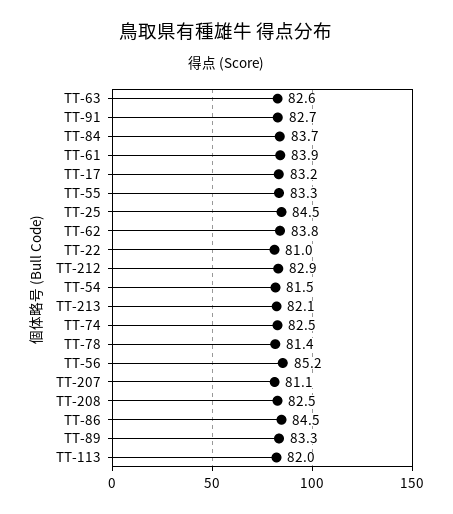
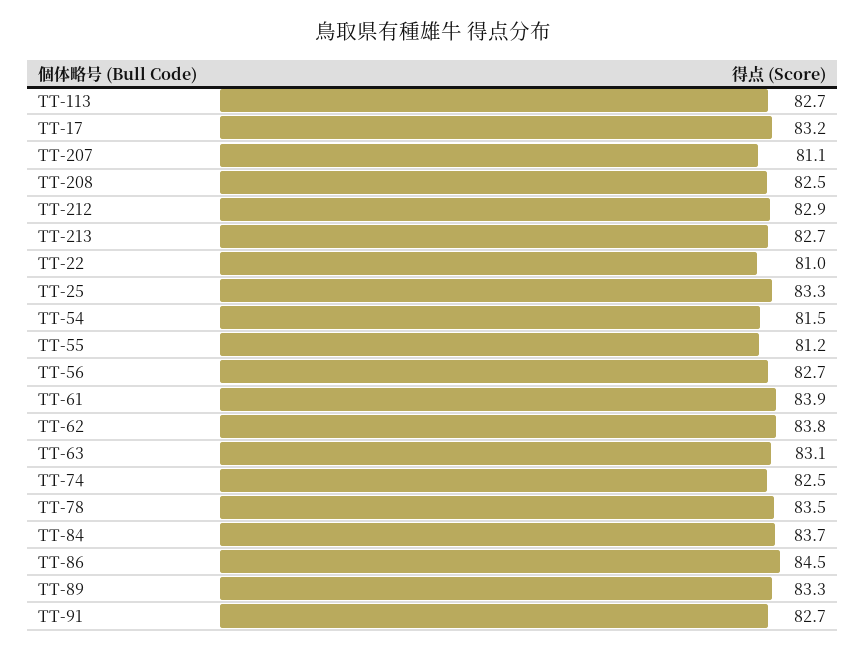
  {
-   "TT-63": 82.6,
+   "TT-63": 83.1,
    "TT-91": 82.7,
    "TT-84": 83.7,
    "TT-61": 83.9,
    "TT-17": 83.2,
-   "TT-55": 83.3,
+   "TT-55": 81.2,
-   "TT-25": 84.5,
+   "TT-25": 83.3,
    "TT-62": 83.8,
    "TT-22": 81,
    "TT-212": 82.9,
    "TT-54": 81.5,
-   "TT-213": 82.1,
+   "TT-213": 82.7,
    "TT-74": 82.5,
-   "TT-78": 81.4,
+   "TT-78": 83.5,
-   "TT-56": 85.2,
+   "TT-56": 82.7,
    "TT-207": 81.1,
    "TT-208": 82.5,
    "TT-86": 84.5,
    "TT-89": 83.3,
-   "TT-113": 82
+   "TT-113": 82.7
  }

